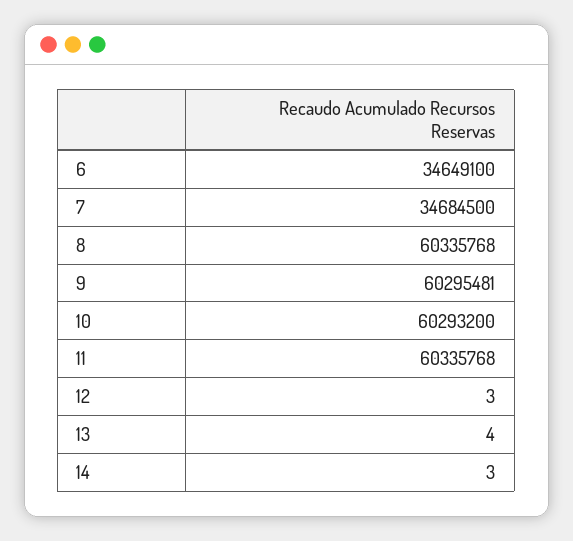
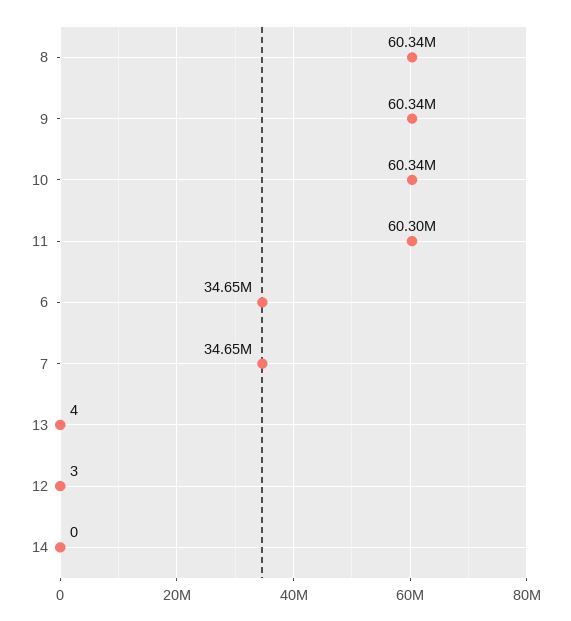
  {
    "6": 34649100,
-   "7": 34684500,
+   "7": 34650000,
    "8": 60335768,
-   "9": 60295481,
+   "9": 60340000,
-   "10": 60293200,
+   "10": 60340000,
-   "11": 60335768,
+   "11": 60300000,
    "12": 3,
    "13": 4,
-   "14": 3
+   "14": 0
  }

